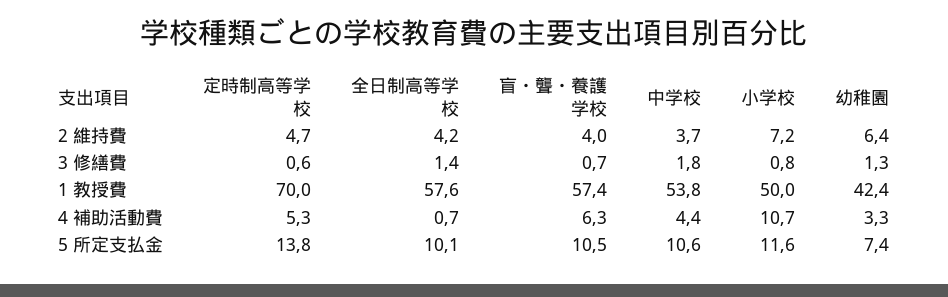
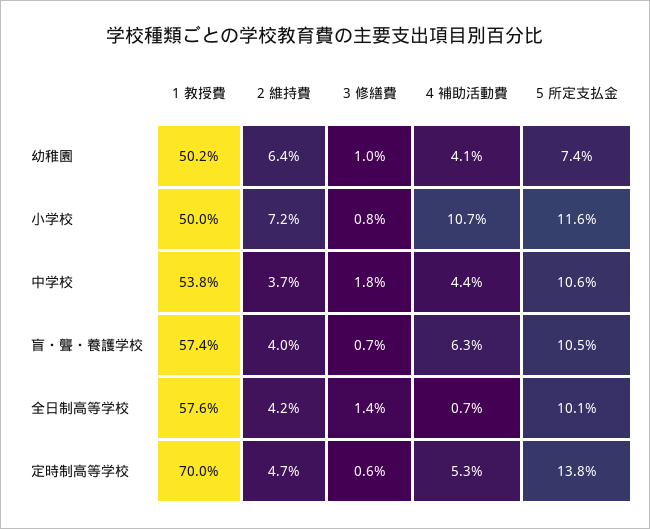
  {
    "定時制高等学校": {
      "2 維持費": 4.7,
      "3 修繕費": 0.6,
      "1 教授費": 70,
      "4 補助活動費": 5.3,
      "5 所定支払金": 13.8
    },
    "全日制高等学校": {
      "2 維持費": 4.2,
      "3 修繕費": 1.4,
      "1 教授費": 57.6,
      "4 補助活動費": 0.7,
      "5 所定支払金": 10.1
    },
    "盲・聾・養護学校": {
      "2 維持費": 4,
      "3 修繕費": 0.7,
      "1 教授費": 57.4,
      "4 補助活動費": 6.3,
      "5 所定支払金": 10.5
    },
    "中学校": {
      "2 維持費": 3.7,
      "3 修繕費": 1.8,
      "1 教授費": 53.8,
      "4 補助活動費": 4.4,
      "5 所定支払金": 10.6
    },
    "小学校": {
      "2 維持費": 7.2,
      "3 修繕費": 0.8,
      "1 教授費": 50,
      "4 補助活動費": 10.7,
      "5 所定支払金": 11.6
    },
    "幼稚園": {
      "2 維持費": 6.4,
-     "3 修繕費": 1.3,
+     "3 修繕費": 1,
-     "1 教授費": 42.4,
+     "1 教授費": 50.2,
-     "4 補助活動費": 3.3,
+     "4 補助活動費": 4.1,
      "5 所定支払金": 7.4
    }
  }

